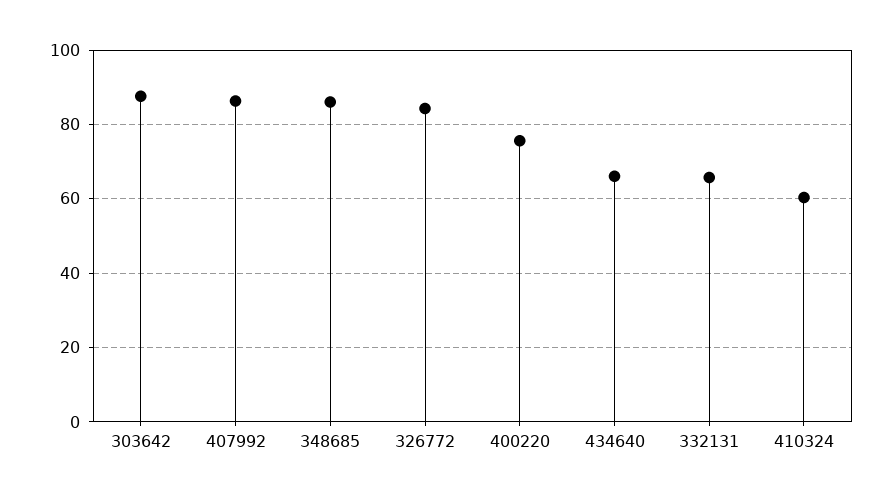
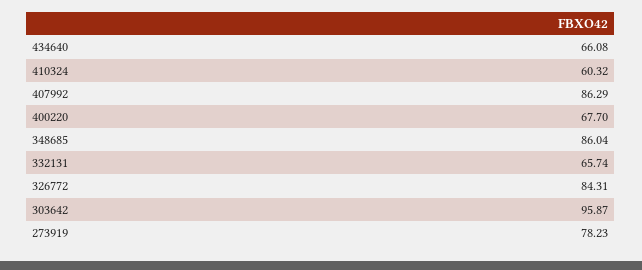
  {
-   "303642": 88,
+   "303642": 95.87,
    "407992": 86.29,
    "348685": 86.04,
    "326772": 84.31,
-   "400220": 76,
+   "400220": 67.7,
    "434640": 66.08,
    "332131": 65.74,
-   "410324": 60.32
+   "410324": 60.32,
+   "273919": 78.23
  }

